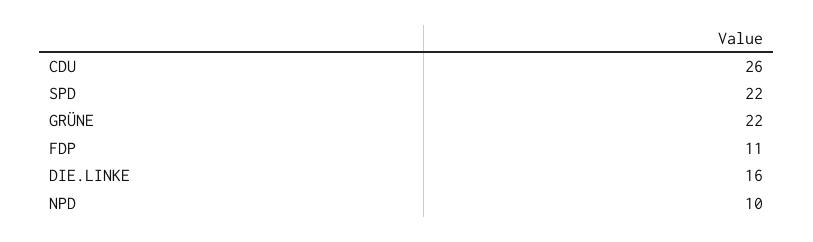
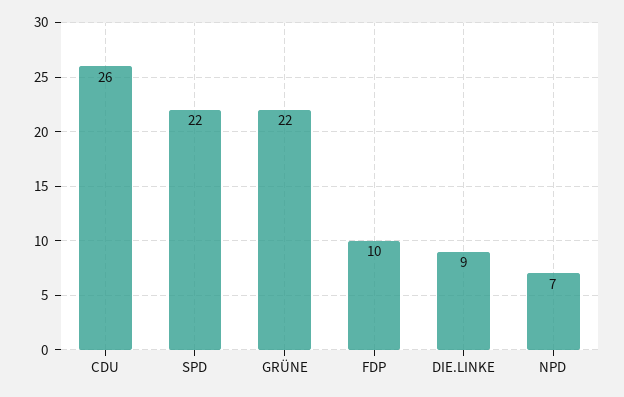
  {
    "CDU": 26,
    "SPD": 22,
    "GRÜNE": 22,
-   "FDP": 11,
+   "FDP": 10,
-   "DIE.LINKE": 16,
+   "DIE.LINKE": 9,
-   "NPD": 10
+   "NPD": 7
  }

